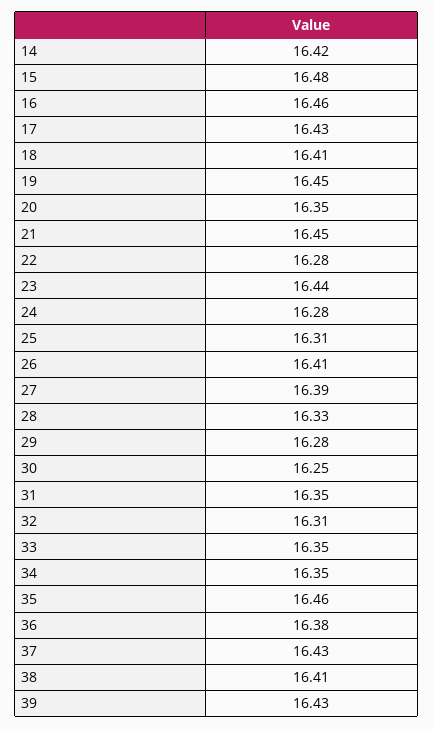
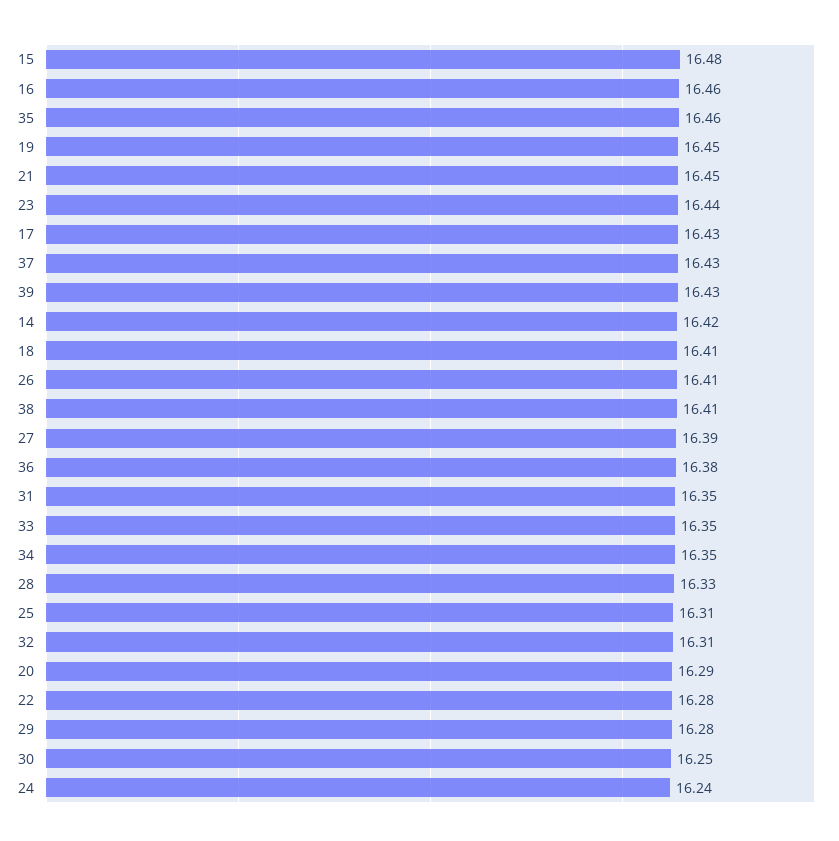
  {
    "14": 16.42,
    "15": 16.48,
    "16": 16.46,
    "17": 16.43,
    "18": 16.41,
    "19": 16.45,
-   "20": 16.35,
+   "20": 16.29,
    "21": 16.45,
    "22": 16.28,
    "23": 16.44,
-   "24": 16.28,
+   "24": 16.24,
    "25": 16.31,
    "26": 16.41,
    "27": 16.39,
    "28": 16.33,
    "29": 16.28,
    "30": 16.25,
    "31": 16.35,
    "32": 16.31,
    "33": 16.35,
    "34": 16.35,
    "35": 16.46,
    "36": 16.38,
    "37": 16.43,
    "38": 16.41,
    "39": 16.43
  }

